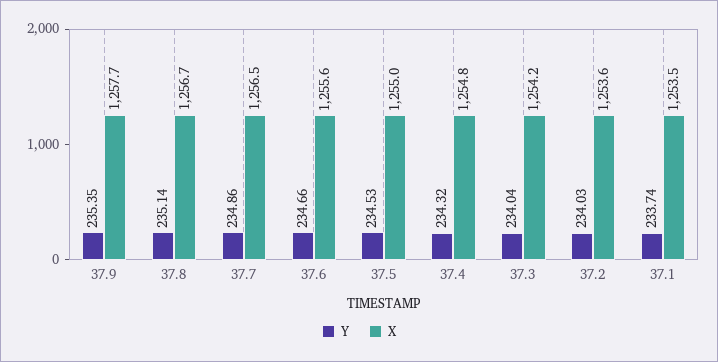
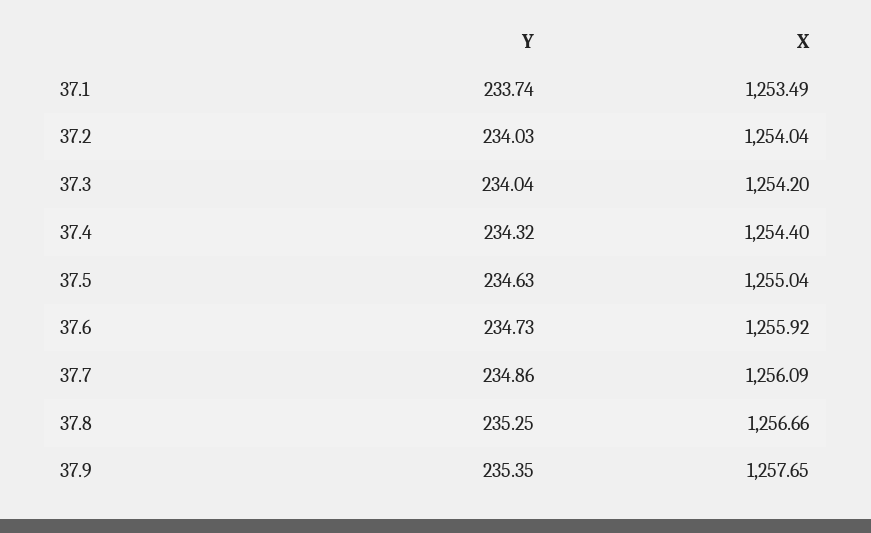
  {
    "Y": {
      "37.9": 235.35,
-     "37.8": 235.14,
+     "37.8": 235.25,
      "37.7": 234.86,
-     "37.6": 234.66,
+     "37.6": 234.73,
-     "37.5": 234.53,
+     "37.5": 234.63,
      "37.4": 234.32,
      "37.3": 234.04,
      "37.2": 234.03,
      "37.1": 233.74
    },
    "X": {
      "37.9": 1257.65,
      "37.8": 1256.66,
-     "37.7": 1256.5,
+     "37.7": 1256.09,
-     "37.6": 1255.6,
+     "37.6": 1255.92,
      "37.5": 1255.04,
-     "37.4": 1254.8,
+     "37.4": 1254.4,
      "37.3": 1254.2,
-     "37.2": 1253.6,
+     "37.2": 1254.04,
      "37.1": 1253.49
    }
  }

